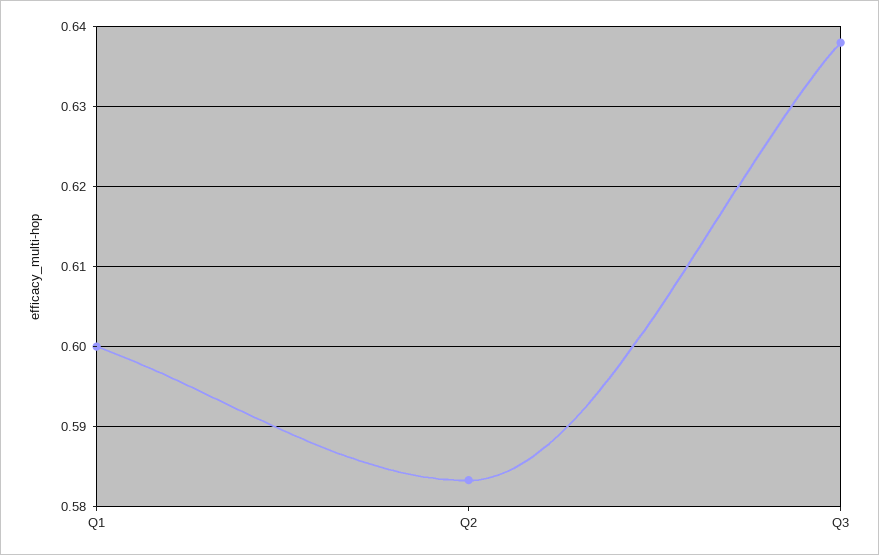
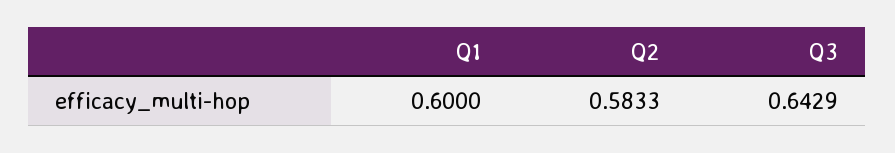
  {
    "Q1": 0.6,
    "Q2": 0.5833,
-   "Q3": 0.638
+   "Q3": 0.6429
  }

